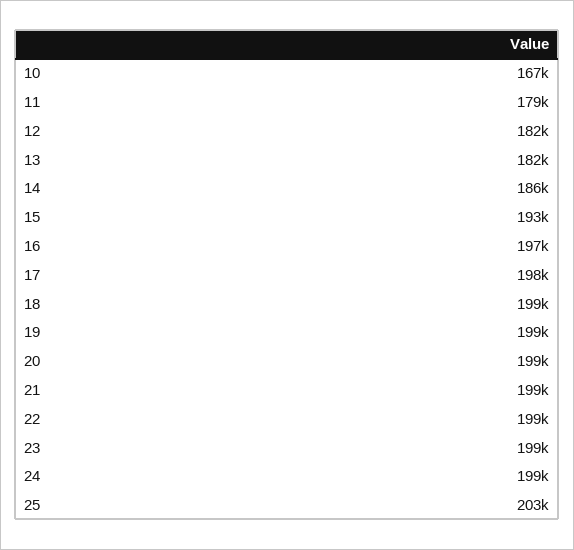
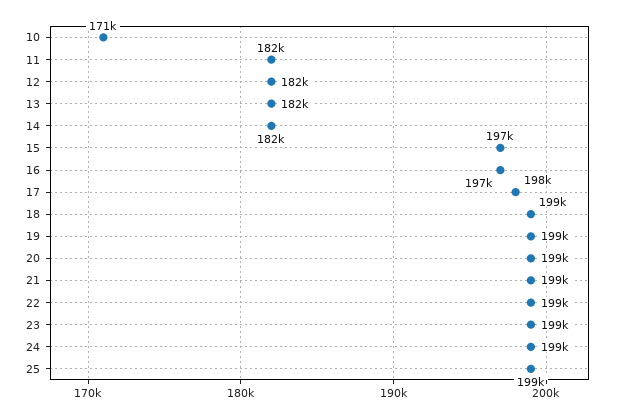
  {
-   "10": 167000,
+   "10": 171000,
-   "11": 179000,
+   "11": 182000,
    "12": 182000,
    "13": 182000,
-   "14": 186000,
+   "14": 182000,
-   "15": 193000,
+   "15": 197000,
    "16": 197000,
    "17": 198000,
    "18": 199000,
    "19": 199000,
    "20": 199000,
    "21": 199000,
    "22": 199000,
    "23": 199000,
    "24": 199000,
-   "25": 203000
+   "25": 199000
  }

